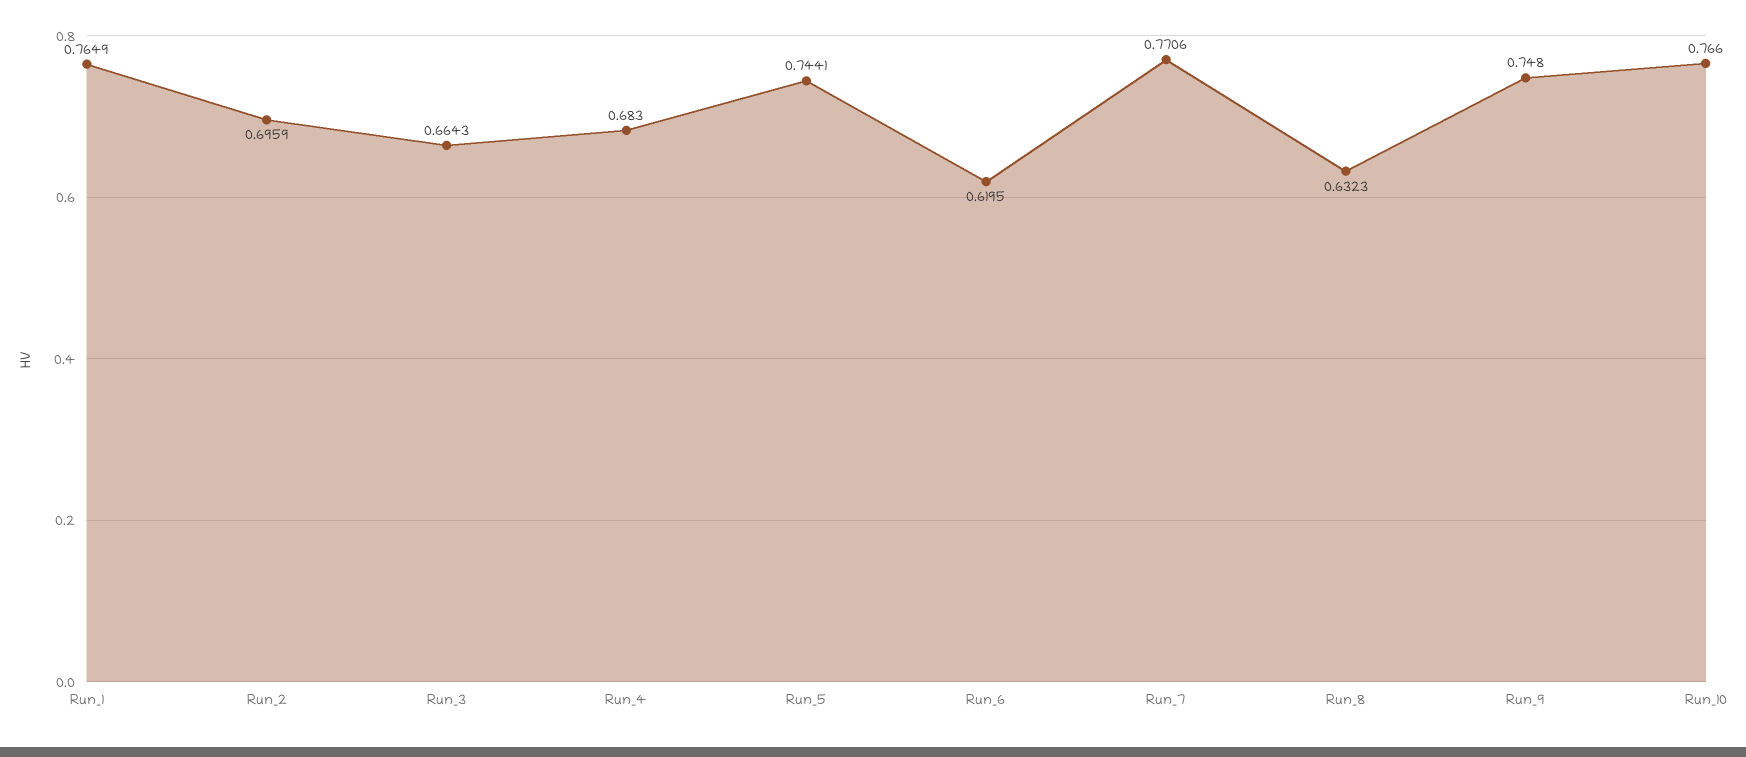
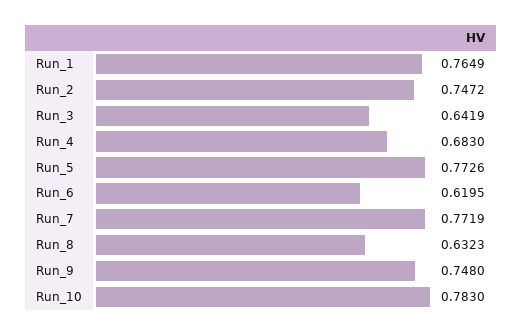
  {
    "Run_1": 0.7649,
-   "Run_2": 0.6959,
+   "Run_2": 0.7472,
-   "Run_3": 0.6643,
+   "Run_3": 0.6419,
    "Run_4": 0.683,
-   "Run_5": 0.7441,
+   "Run_5": 0.7726,
    "Run_6": 0.6195,
-   "Run_7": 0.7706,
+   "Run_7": 0.7719,
    "Run_8": 0.6323,
    "Run_9": 0.748,
-   "Run_10": 0.766
+   "Run_10": 0.783
  }

